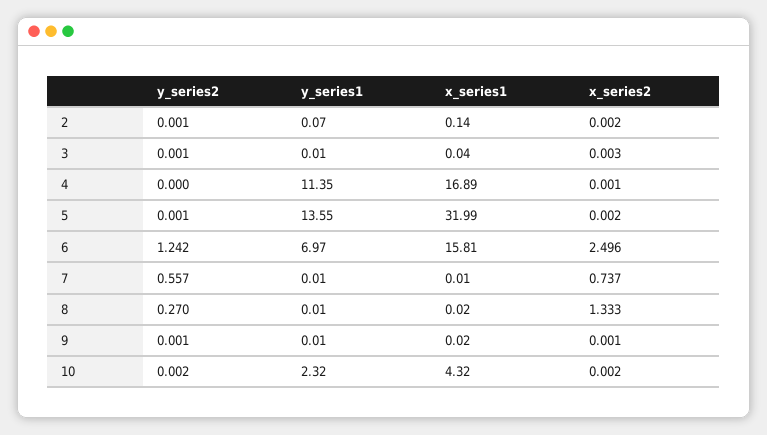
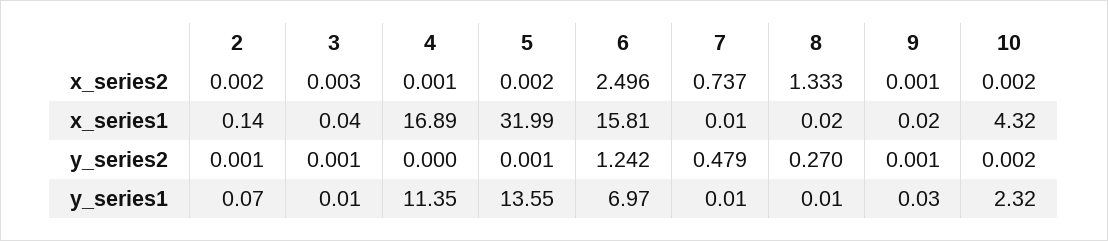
  {
    "y_series2": {
      "2": 0.001,
      "3": 0.001,
      "4": 0,
      "5": 0.001,
      "6": 1.242,
-     "7": 0.557,
+     "7": 0.479,
      "8": 0.27,
      "9": 0.001,
      "10": 0.002
    },
    "y_series1": {
      "2": 0.07,
      "3": 0.01,
      "4": 11.35,
      "5": 13.55,
      "6": 6.97,
      "7": 0.01,
      "8": 0.01,
-     "9": 0.01,
+     "9": 0.03,
      "10": 2.32
    },
    "x_series1": {
      "2": 0.14,
      "3": 0.04,
      "4": 16.89,
      "5": 31.99,
      "6": 15.81,
      "7": 0.01,
      "8": 0.02,
      "9": 0.02,
      "10": 4.32
    },
    "x_series2": {
      "2": 0.002,
      "3": 0.003,
      "4": 0.001,
      "5": 0.002,
      "6": 2.496,
      "7": 0.737,
      "8": 1.333,
      "9": 0.001,
      "10": 0.002
    }
  }

